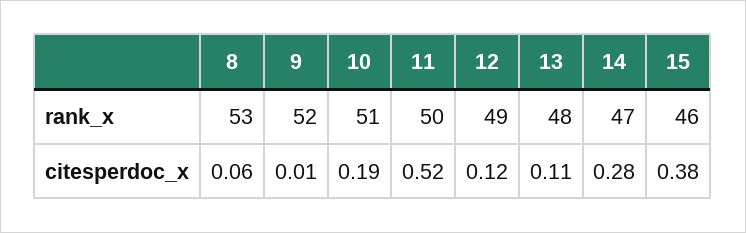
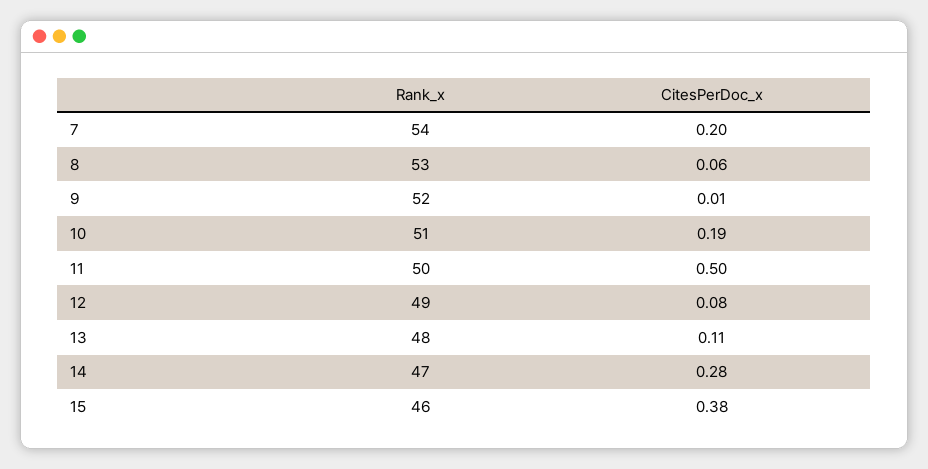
  {
    "8": {
      "rank_x": 53,
      "citesperdoc_x": 0.06
    },
    "9": {
      "rank_x": 52,
      "citesperdoc_x": 0.01
    },
    "10": {
      "rank_x": 51,
      "citesperdoc_x": 0.19
    },
    "11": {
      "rank_x": 50,
-     "citesperdoc_x": 0.52
+     "citesperdoc_x": 0.5
    },
    "12": {
      "rank_x": 49,
-     "citesperdoc_x": 0.12
+     "citesperdoc_x": 0.08
    },
    "13": {
      "rank_x": 48,
      "citesperdoc_x": 0.11
    },
    "14": {
      "rank_x": 47,
      "citesperdoc_x": 0.28
    },
    "15": {
      "rank_x": 46,
      "citesperdoc_x": 0.38
-   }
+   },
+   "7": {
+     "rank_x": 54,
+     "citesperdoc_x": 0.2
+   }
  }

